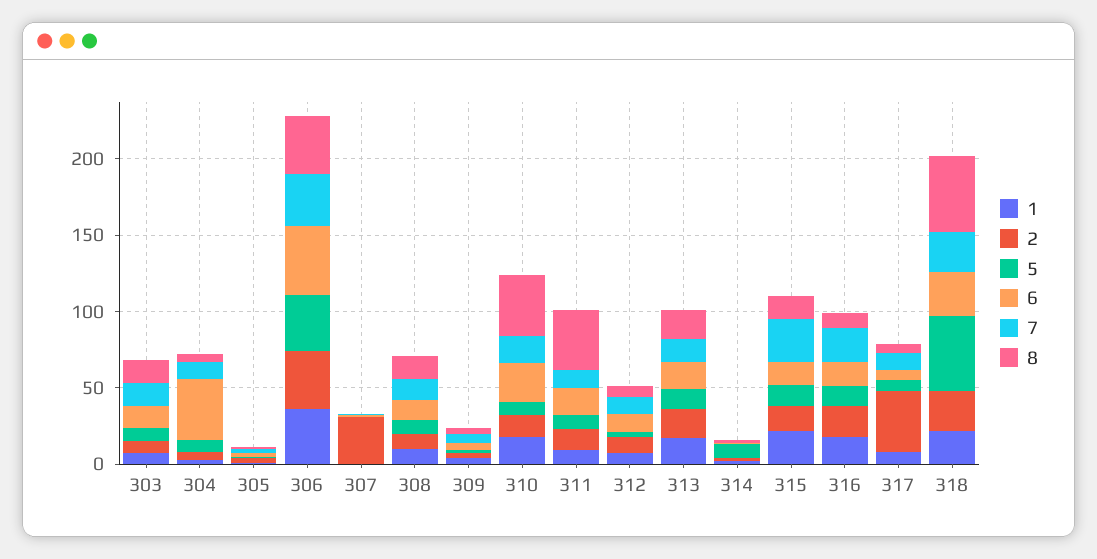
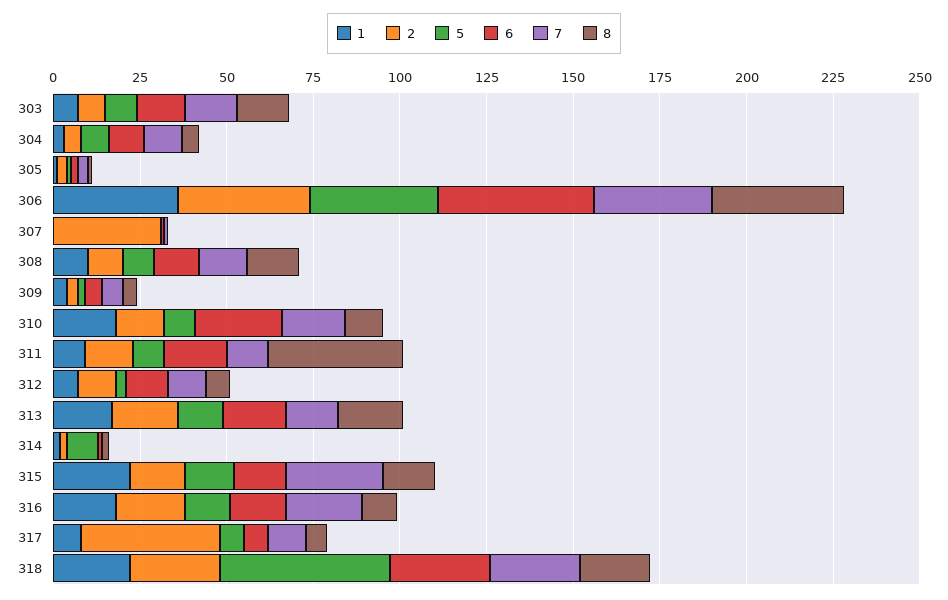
  {
    "1": {
      "303": 5,
      "304": 5,
      "305": 0,
      "306": 35,
      "307": 0,
      "308": 10,
      "309": 5,
      "310": 20,
      "311": 10,
      "312": 5,
      "313": 15,
      "314": 0,
      "315": 20,
      "316": 20,
      "317": 10,
      "318": 20
    },
    "2": {
      "303": 10,
      "304": 5,
      "305": 5,
      "306": 40,
      "307": 30,
      "308": 10,
      "309": 5,
      "310": 15,
      "311": 15,
      "312": 10,
      "313": 20,
      "314": 0,
      "315": 15,
      "316": 20,
      "317": 40,
      "318": 25
    },
    "5": {
      "303": 10,
      "304": 10,
      "305": 0,
      "306": 35,
      "307": 0,
      "308": 10,
      "309": 0,
      "310": 10,
      "311": 10,
      "312": 5,
      "313": 15,
      "314": 10,
      "315": 15,
      "316": 15,
      "317": 5,
      "318": 50
    },
    "6": {
      "303": 15,
-     "304": 40,
+     "304": 10,
      "305": 0,
      "306": 45,
      "307": 0,
      "308": 15,
      "309": 5,
      "310": 25,
      "311": 20,
      "312": 10,
      "313": 20,
      "314": 0,
      "315": 15,
      "316": 15,
      "317": 5,
      "318": 30
    },
    "7": {
      "303": 15,
      "304": 10,
      "305": 5,
      "306": 35,
      "307": 0,
      "308": 15,
      "309": 5,
      "310": 20,
      "311": 10,
      "312": 10,
      "313": 15,
      "314": 0,
      "315": 30,
      "316": 20,
      "317": 10,
      "318": 25
    },
    "8": {
      "303": 15,
      "304": 5,
      "305": 0,
      "306": 40,
      "307": 0,
      "308": 15,
      "309": 5,
-     "310": 40,
+     "310": 10,
      "311": 40,
      "312": 5,
      "313": 20,
      "314": 0,
      "315": 15,
      "316": 10,
      "317": 5,
-     "318": 50
+     "318": 20
    }
  }

